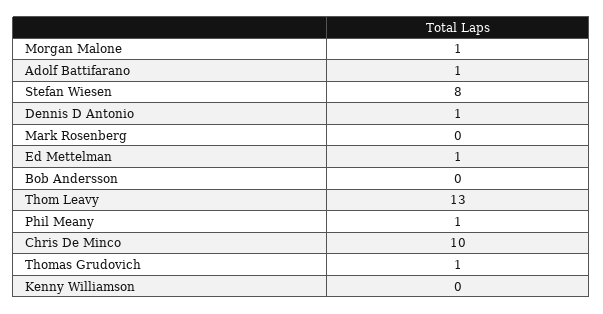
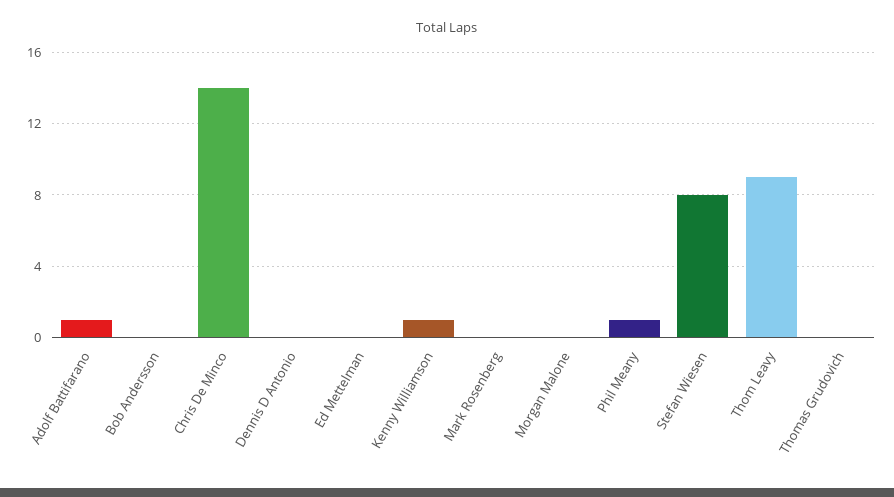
  {
-   "Morgan Malone": 1,
+   "Morgan Malone": 0,
    "Adolf Battifarano": 1,
    "Stefan Wiesen": 8,
-   "Dennis D Antonio": 1,
+   "Dennis D Antonio": 0,
    "Mark Rosenberg": 0,
-   "Ed Mettelman": 1,
+   "Ed Mettelman": 0,
    "Bob Andersson": 0,
-   "Thom Leavy": 13,
+   "Thom Leavy": 9,
    "Phil Meany": 1,
-   "Chris De Minco": 10,
+   "Chris De Minco": 14,
-   "Thomas Grudovich": 1,
+   "Thomas Grudovich": 0,
-   "Kenny Williamson": 0
+   "Kenny Williamson": 1
  }

